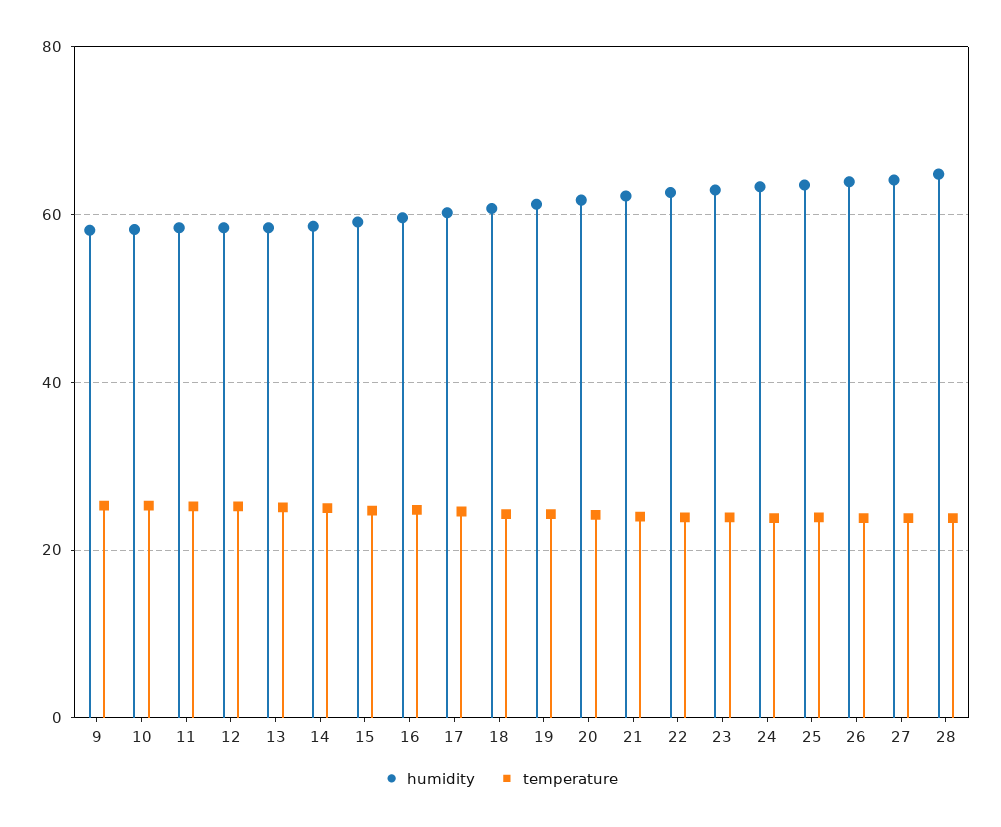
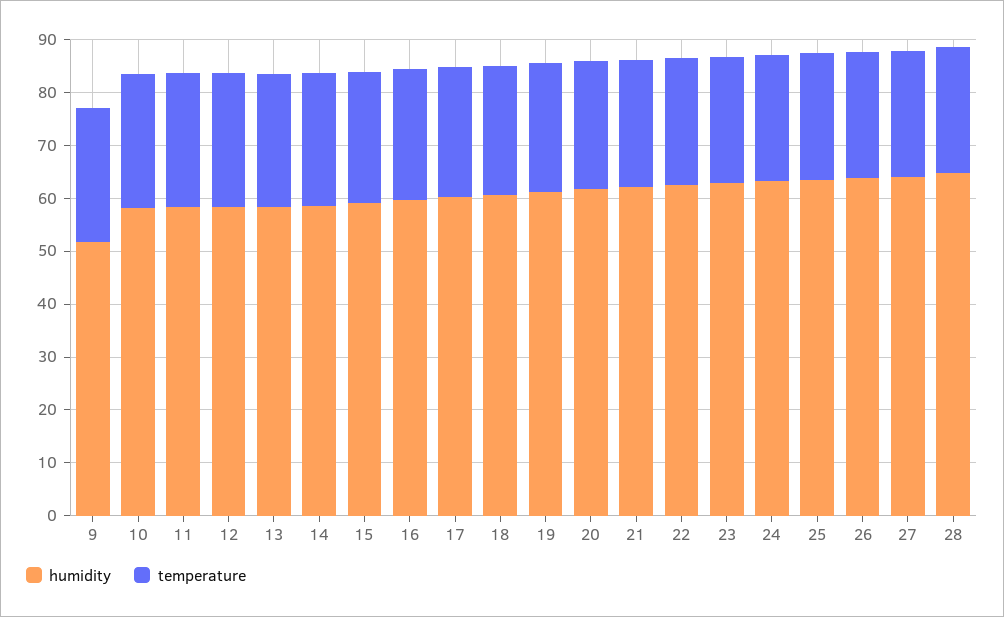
  {
    "humidity": {
-     "9": 58,
+     "9": 52,
      "10": 58,
      "11": 58,
      "12": 58,
      "13": 58,
      "14": 58,
      "15": 60,
      "16": 60,
      "17": 60,
      "18": 60,
      "19": 62,
      "20": 62,
      "21": 62,
      "22": 62,
      "23": 62,
      "24": 64,
      "25": 64,
      "26": 64,
      "27": 64,
      "28": 64
    },
    "temperature": {
      "9": 26,
      "10": 26,
      "11": 26,
      "12": 26,
      "13": 26,
      "14": 26,
      "15": 24,
      "16": 24,
      "17": 24,
      "18": 24,
      "19": 24,
      "20": 24,
      "21": 24,
      "22": 24,
      "23": 24,
      "24": 24,
      "25": 24,
      "26": 24,
      "27": 24,
      "28": 24
    }
  }

